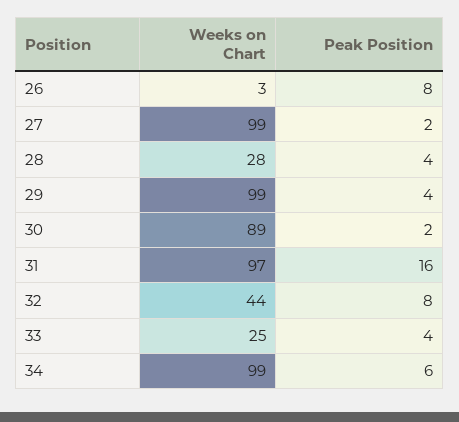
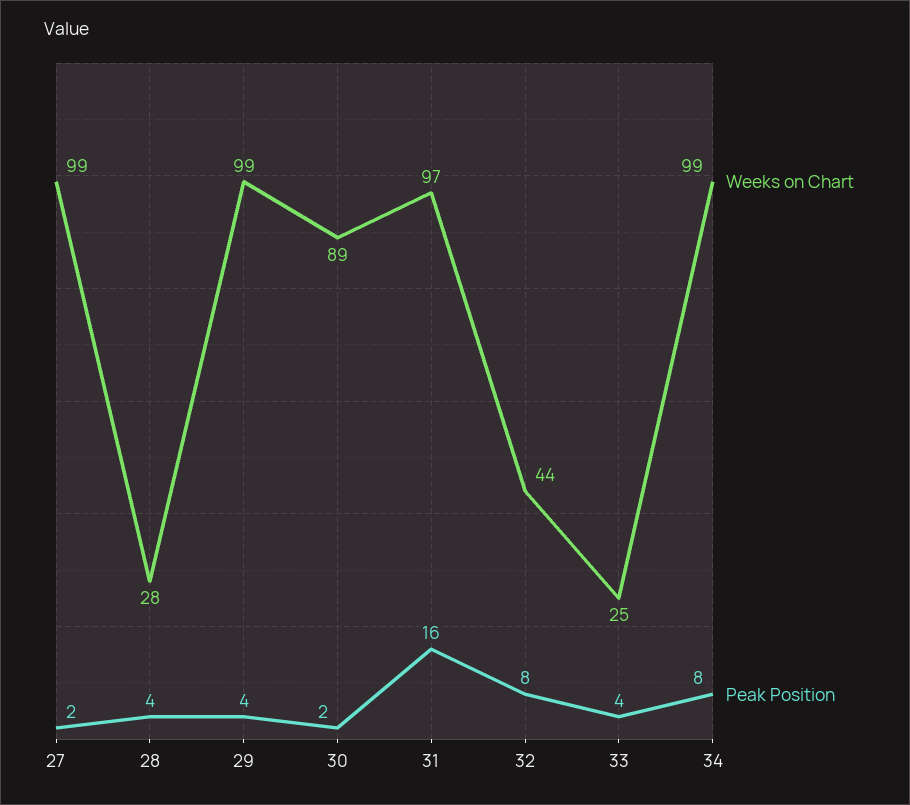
  {
    "Weeks on Chart": {
-     "26": 3,
      "27": 99,
      "28": 28,
      "29": 99,
      "30": 89,
      "31": 97,
      "32": 44,
      "33": 25,
      "34": 99
    },
    "Peak Position": {
-     "26": 8,
      "27": 2,
      "28": 4,
      "29": 4,
      "30": 2,
      "31": 16,
      "32": 8,
      "33": 4,
-     "34": 6
+     "34": 8
    }
  }

